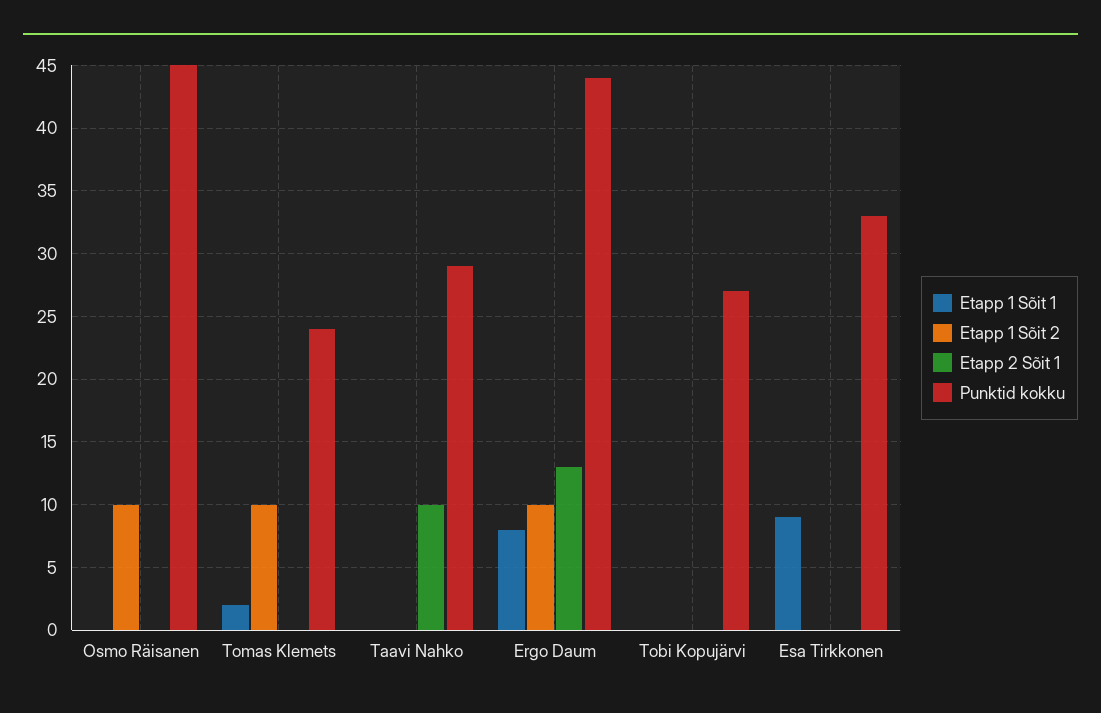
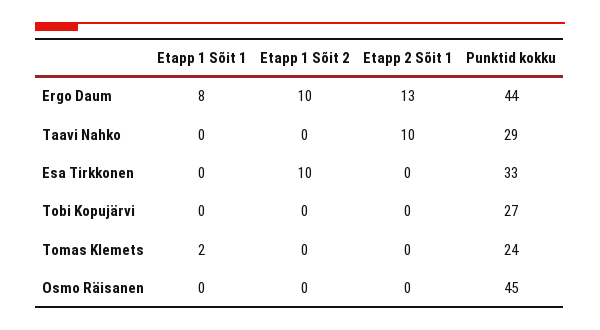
  {
    "Etapp 1 Sõit 1": {
      "Osmo Räisanen": 0,
      "Tomas Klemets": 2,
      "Taavi Nahko": 0,
      "Ergo Daum": 8,
      "Tobi Kopujärvi": 0,
-     "Esa Tirkkonen": 9
+     "Esa Tirkkonen": 0
    },
    "Etapp 1 Sõit 2": {
-     "Osmo Räisanen": 10,
+     "Osmo Räisanen": 0,
-     "Tomas Klemets": 10,
+     "Tomas Klemets": 0,
      "Taavi Nahko": 0,
      "Ergo Daum": 10,
      "Tobi Kopujärvi": 0,
-     "Esa Tirkkonen": 0
+     "Esa Tirkkonen": 10
    },
    "Etapp 2 Sõit 1": {
      "Osmo Räisanen": 0,
      "Tomas Klemets": 0,
      "Taavi Nahko": 10,
      "Ergo Daum": 13,
      "Tobi Kopujärvi": 0,
      "Esa Tirkkonen": 0
    },
    "Punktid kokku": {
      "Osmo Räisanen": 45,
      "Tomas Klemets": 24,
      "Taavi Nahko": 29,
      "Ergo Daum": 44,
      "Tobi Kopujärvi": 27,
      "Esa Tirkkonen": 33
    }
  }

